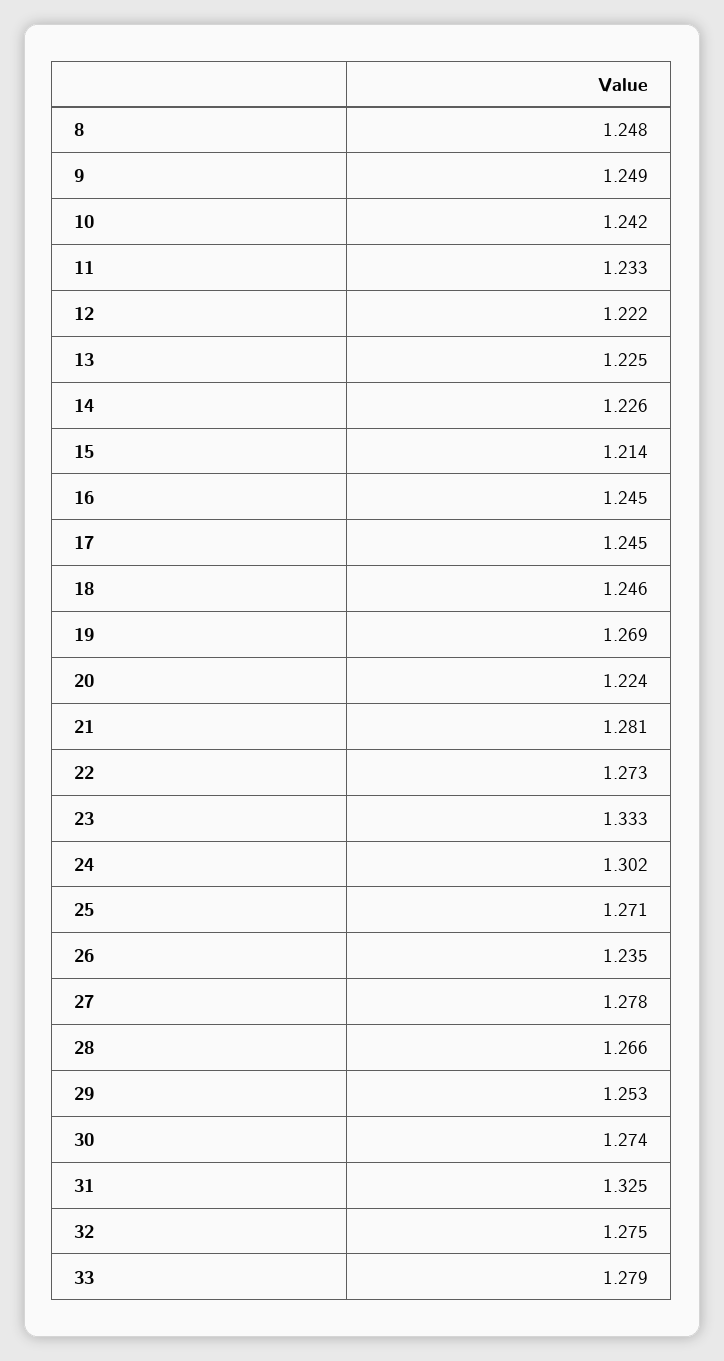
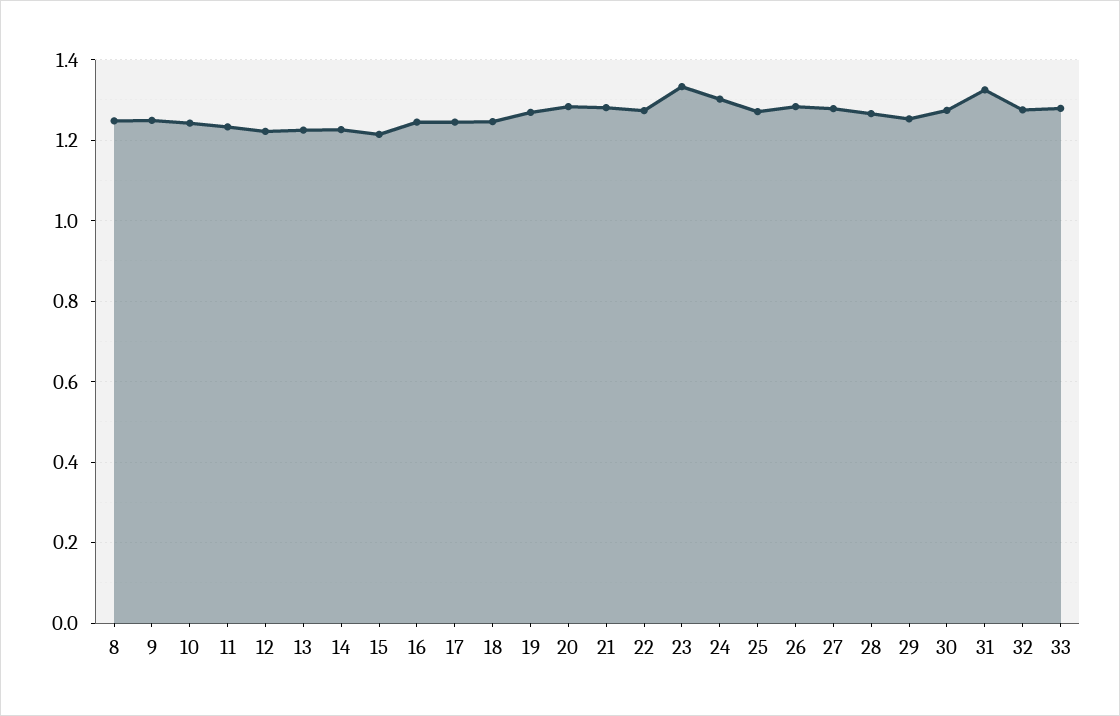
  {
    "8": 1.248,
    "9": 1.249,
    "10": 1.242,
    "11": 1.233,
    "12": 1.222,
    "13": 1.225,
    "14": 1.226,
    "15": 1.214,
    "16": 1.245,
    "17": 1.245,
    "18": 1.246,
    "19": 1.269,
-   "20": 1.224,
+   "20": 1.28,
    "21": 1.281,
    "22": 1.273,
    "23": 1.333,
    "24": 1.302,
    "25": 1.271,
-   "26": 1.235,
+   "26": 1.28,
    "27": 1.278,
    "28": 1.266,
    "29": 1.253,
    "30": 1.274,
    "31": 1.325,
    "32": 1.275,
    "33": 1.279
  }

